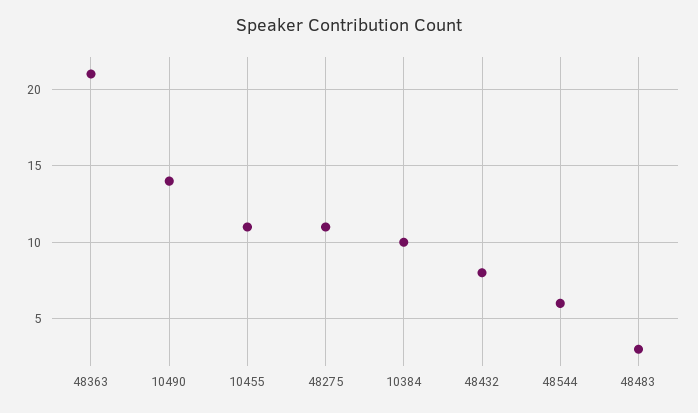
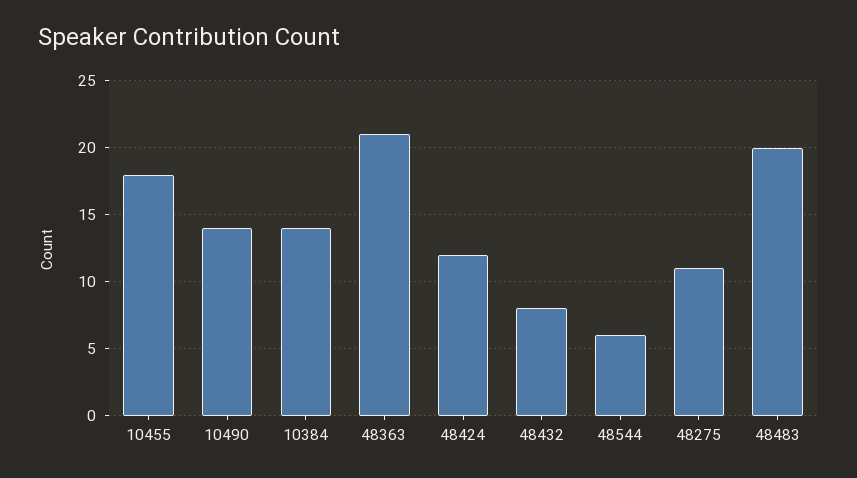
  {
    "48363": 21,
    "10490": 14,
-   "10455": 11,
+   "10455": 18,
    "48275": 11,
-   "10384": 10,
+   "10384": 14,
    "48432": 8,
    "48544": 6,
-   "48483": 3
+   "48483": 20,
+   "48424": 12
  }

